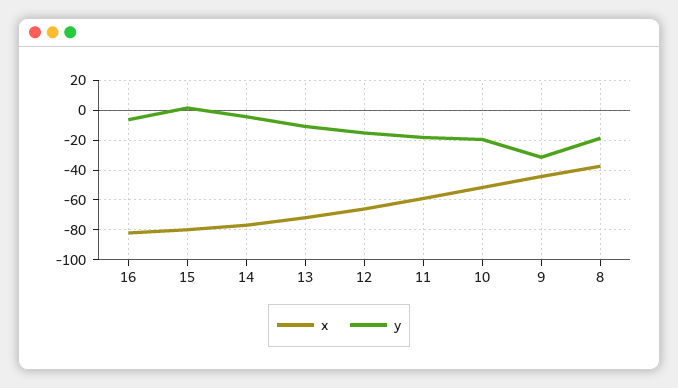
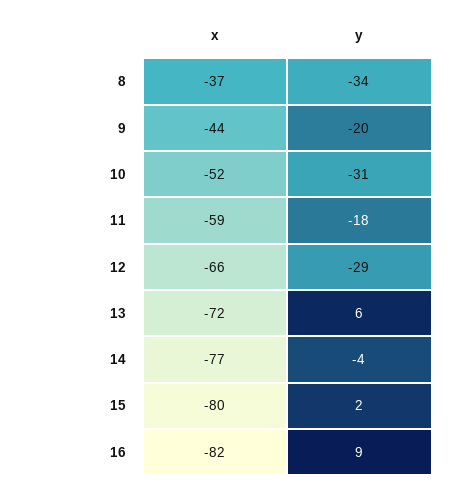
  {
    "x": {
      "16": -82,
      "15": -80,
      "14": -77,
      "13": -72,
      "12": -66,
      "11": -59,
      "10": -52,
      "9": -44,
      "8": -37
    },
    "y": {
-     "16": -5,
+     "16": 9,
      "15": 2,
      "14": -4,
-     "13": -10,
+     "13": 6,
-     "12": -15,
+     "12": -29,
      "11": -18,
-     "10": -20,
+     "10": -31,
-     "9": -30,
+     "9": -20,
-     "8": -20
+     "8": -34
    }
  }

